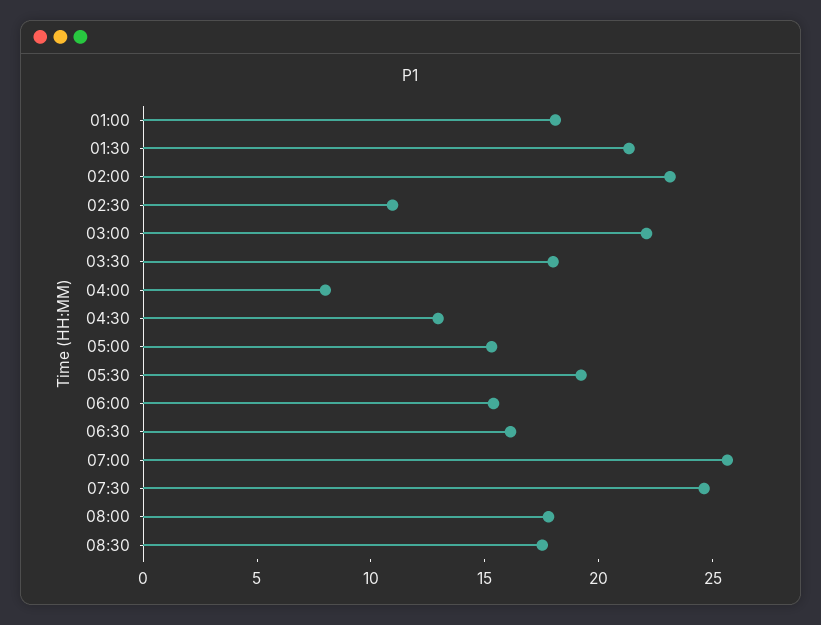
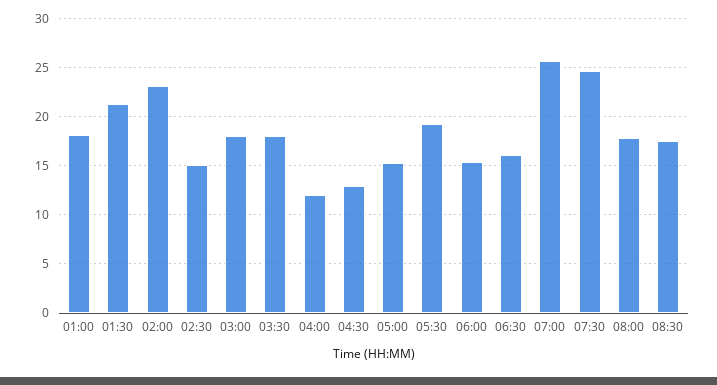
  {
    "01:00": 18,
    "01:30": 21,
    "02:00": 23,
-   "02:30": 11,
+   "02:30": 15,
-   "03:00": 22,
+   "03:00": 18,
    "03:30": 18,
-   "04:00": 8,
+   "04:00": 12,
    "04:30": 13,
    "05:00": 15,
    "05:30": 19,
    "06:00": 15,
    "06:30": 16,
    "07:00": 26,
    "07:30": 25,
    "08:00": 18,
    "08:30": 18
  }

